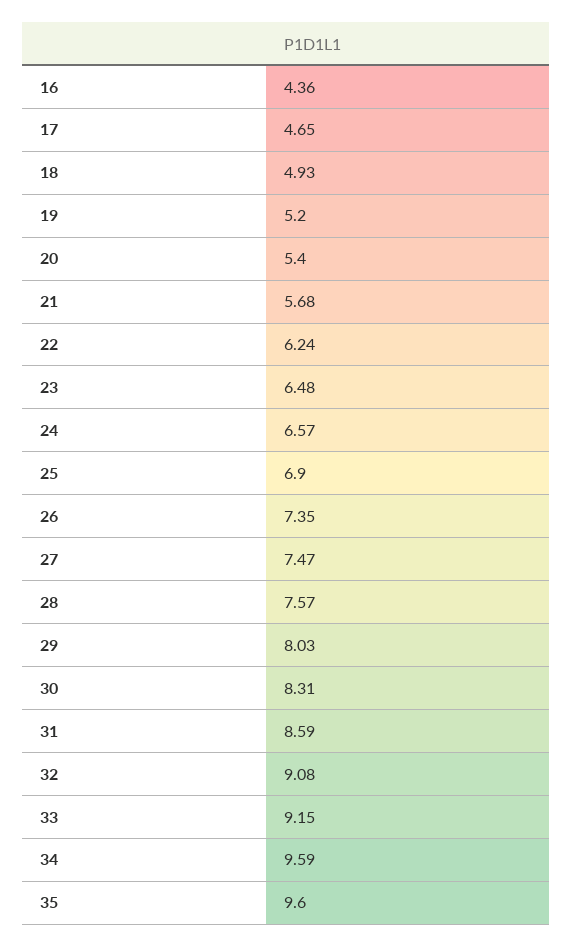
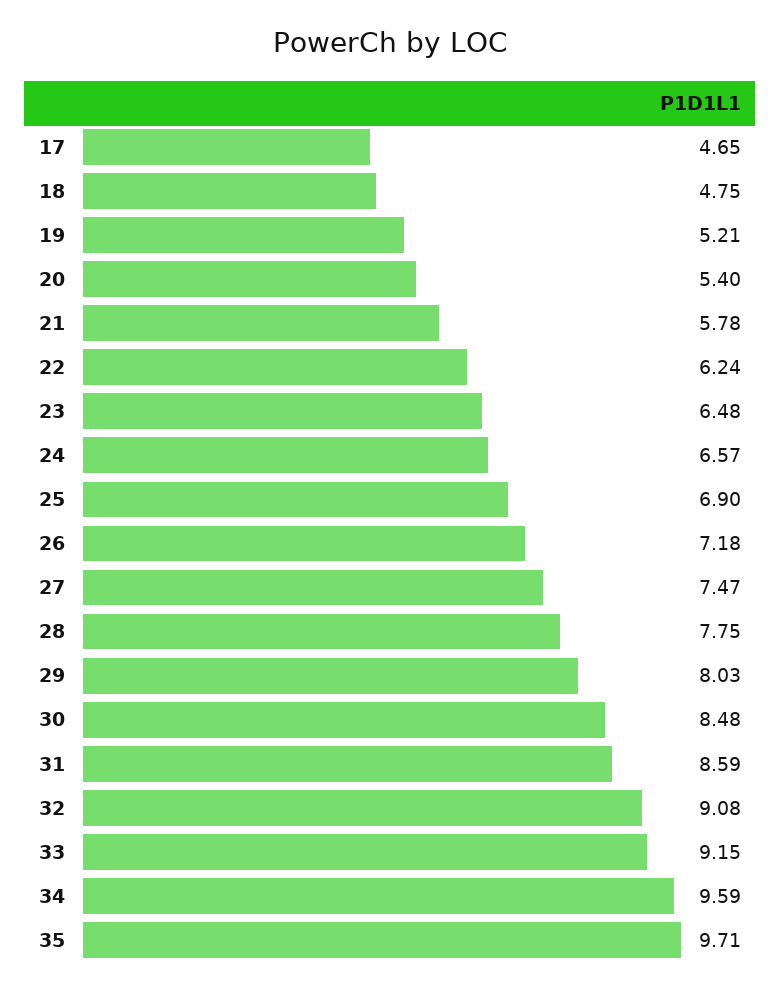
  {
-   "16": 4.36,
    "17": 4.65,
-   "18": 4.93,
+   "18": 4.75,
-   "19": 5.2,
+   "19": 5.21,
    "20": 5.4,
-   "21": 5.68,
+   "21": 5.78,
    "22": 6.24,
    "23": 6.48,
    "24": 6.57,
    "25": 6.9,
-   "26": 7.35,
+   "26": 7.18,
    "27": 7.47,
-   "28": 7.57,
+   "28": 7.75,
    "29": 8.03,
-   "30": 8.31,
+   "30": 8.48,
    "31": 8.59,
    "32": 9.08,
    "33": 9.15,
    "34": 9.59,
-   "35": 9.6
+   "35": 9.71
  }

